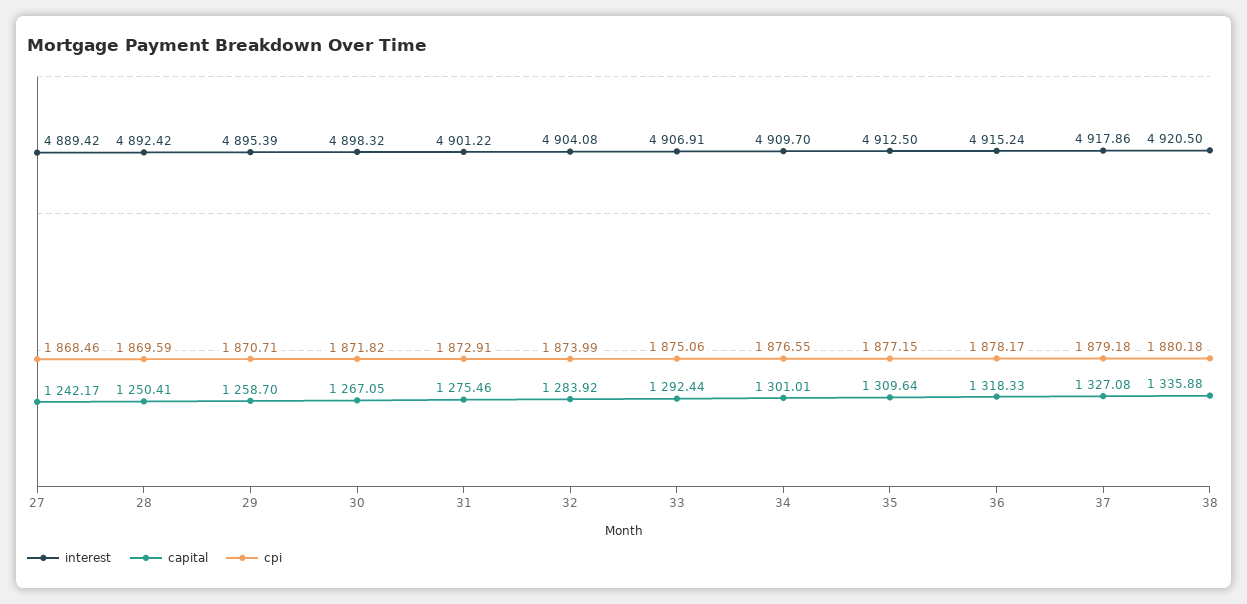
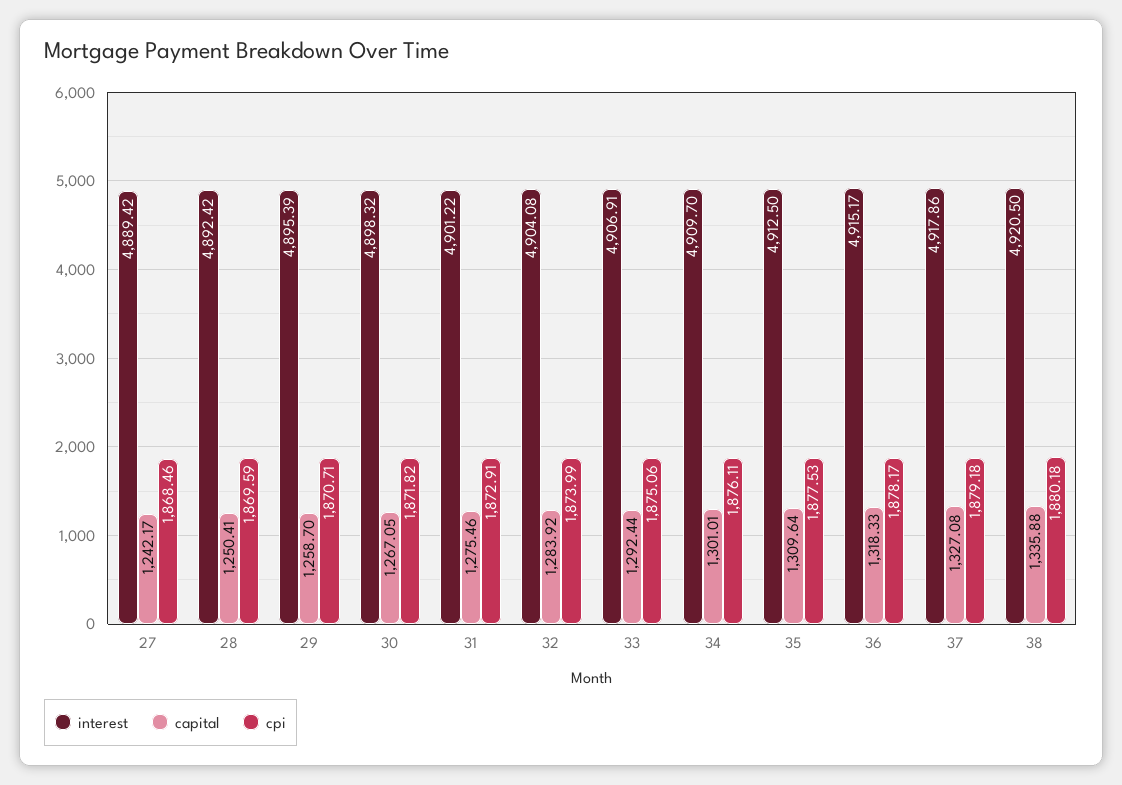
  {
    "interest": {
      "27": 4889.42,
      "28": 4892.42,
      "29": 4895.39,
      "30": 4898.32,
      "31": 4901.22,
      "32": 4904.08,
      "33": 4906.91,
      "34": 4909.7,
      "35": 4912.5,
-     "36": 4915.24,
+     "36": 4915.17,
      "37": 4917.86,
      "38": 4920.5
    },
    "capital": {
      "27": 1242.17,
      "28": 1250.41,
      "29": 1258.7,
      "30": 1267.05,
      "31": 1275.46,
      "32": 1283.92,
      "33": 1292.44,
      "34": 1301.01,
      "35": 1309.64,
      "36": 1318.33,
      "37": 1327.08,
      "38": 1335.88
    },
    "cpi": {
      "27": 1868.46,
      "28": 1869.59,
      "29": 1870.71,
      "30": 1871.82,
      "31": 1872.91,
      "32": 1873.99,
      "33": 1875.06,
-     "34": 1876.55,
+     "34": 1876.11,
-     "35": 1877.15,
+     "35": 1877.53,
      "36": 1878.17,
      "37": 1879.18,
      "38": 1880.18
    }
  }

